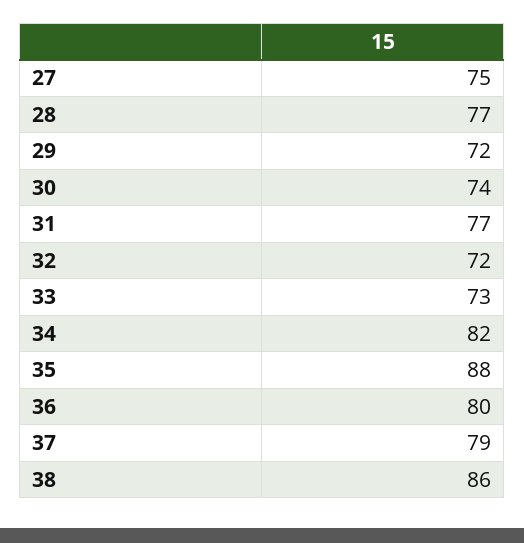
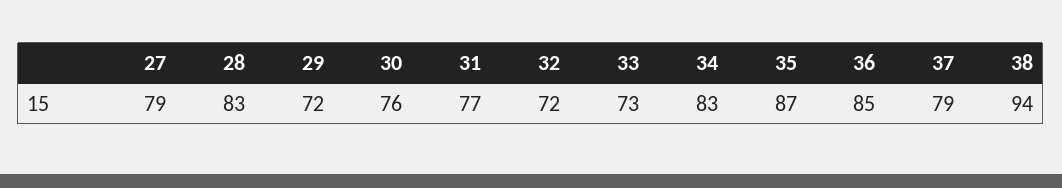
  {
-   "27": 75,
+   "27": 79,
-   "28": 77,
+   "28": 83,
    "29": 72,
-   "30": 74,
+   "30": 76,
    "31": 77,
    "32": 72,
    "33": 73,
-   "34": 82,
+   "34": 83,
-   "35": 88,
+   "35": 87,
-   "36": 80,
+   "36": 85,
    "37": 79,
-   "38": 86
+   "38": 94
  }

